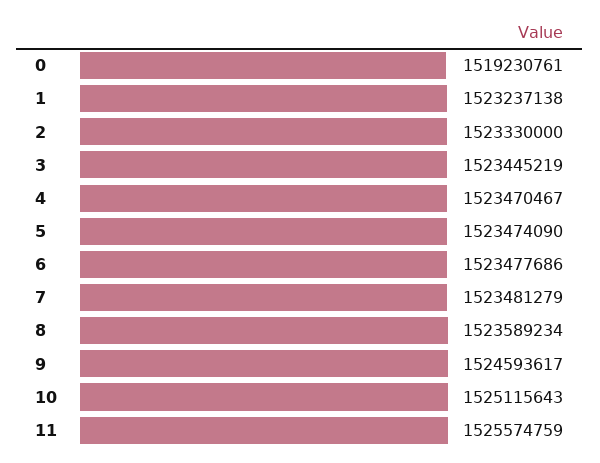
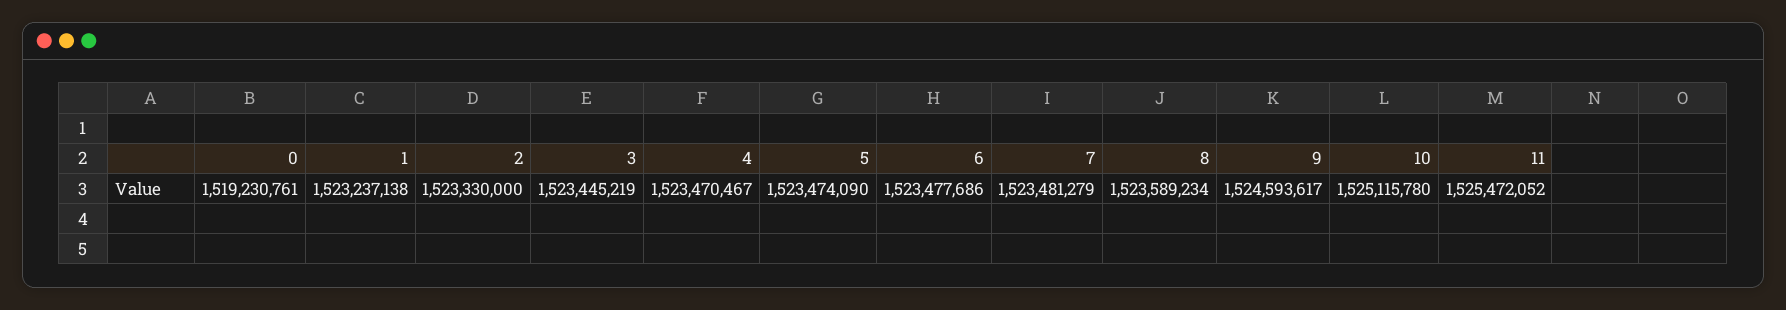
  {
    "0": 1519230761,
    "1": 1523237138,
    "2": 1523330000,
    "3": 1523445219,
    "4": 1523470467,
    "5": 1523474090,
    "6": 1523477686,
    "7": 1523481279,
    "8": 1523589234,
    "9": 1524593617,
-   "10": 1525115643,
+   "10": 1525115780,
-   "11": 1525574759
+   "11": 1525472052
  }

